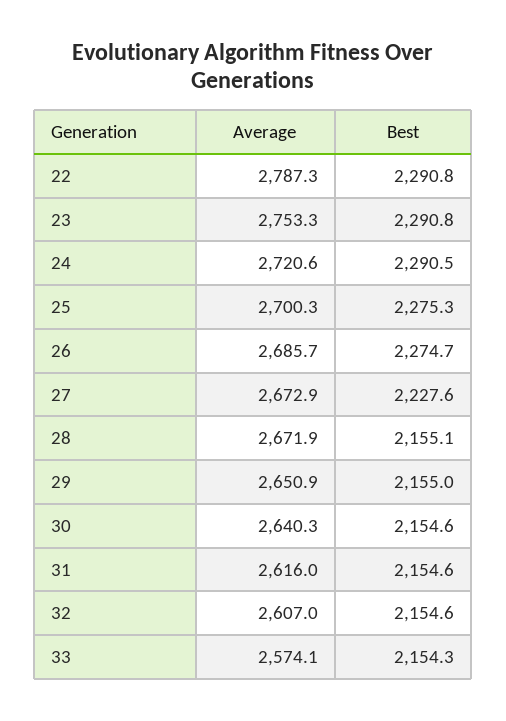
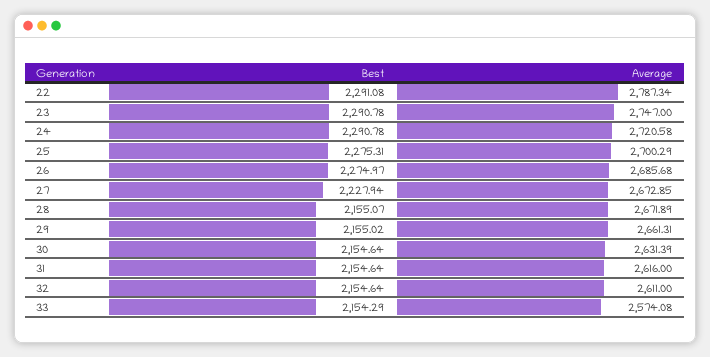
  {
    "Average": {
      "22": 2787.34,
-     "23": 2753.3,
+     "23": 2747,
      "24": 2720.58,
      "25": 2700.29,
      "26": 2685.68,
      "27": 2672.85,
      "28": 2671.89,
-     "29": 2650.9,
+     "29": 2661.31,
-     "30": 2640.3,
+     "30": 2631.39,
      "31": 2616,
-     "32": 2607,
+     "32": 2611,
      "33": 2574.08
    },
    "Best": {
-     "22": 2290.8,
+     "22": 2291.08,
      "23": 2290.78,
-     "24": 2290.5,
+     "24": 2290.78,
      "25": 2275.31,
-     "26": 2274.7,
+     "26": 2274.97,
-     "27": 2227.6,
+     "27": 2227.94,
      "28": 2155.07,
      "29": 2155.02,
      "30": 2154.64,
      "31": 2154.64,
      "32": 2154.64,
      "33": 2154.29
    }
  }

